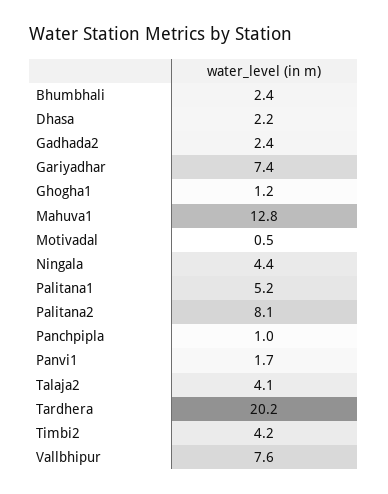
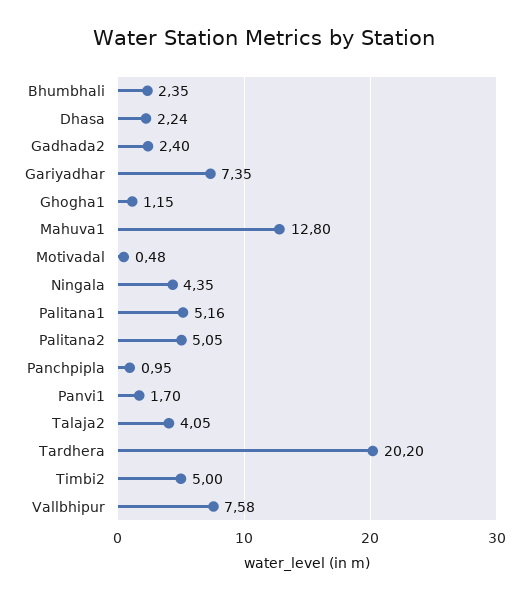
  {
    "Bhumbhali": 2.35,
    "Dhasa": 2.24,
    "Gadhada2": 2.4,
    "Gariyadhar": 7.35,
    "Ghogha1": 1.15,
    "Mahuva1": 12.8,
    "Motivadal": 0.48,
    "Ningala": 4.35,
    "Palitana1": 5.16,
-   "Palitana2": 8.1,
+   "Palitana2": 5.05,
    "Panchpipla": 0.95,
    "Panvi1": 1.7,
    "Talaja2": 4.05,
    "Tardhera": 20.2,
-   "Timbi2": 4.2,
+   "Timbi2": 5,
    "Vallbhipur": 7.58
  }

